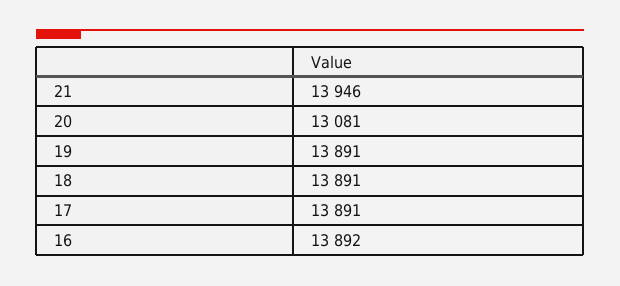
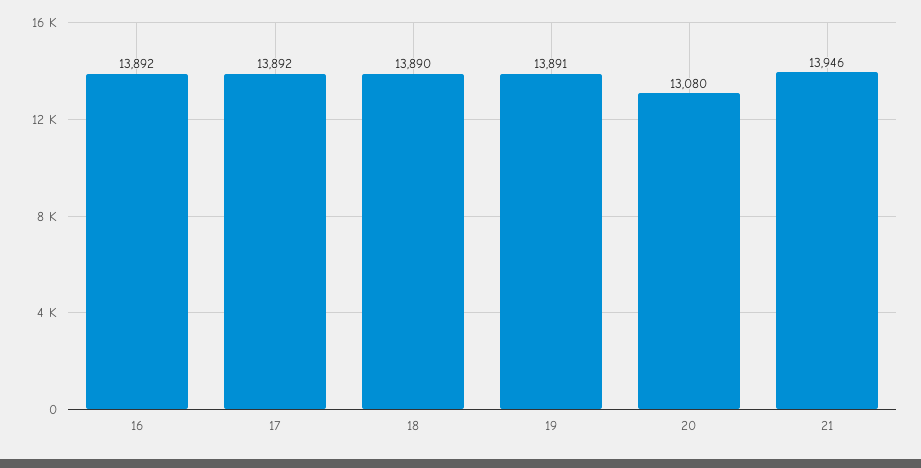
  {
    "21": 13946,
-   "20": 13081,
+   "20": 13080,
    "19": 13891,
-   "18": 13891,
+   "18": 13890,
-   "17": 13891,
+   "17": 13892,
    "16": 13892
  }

